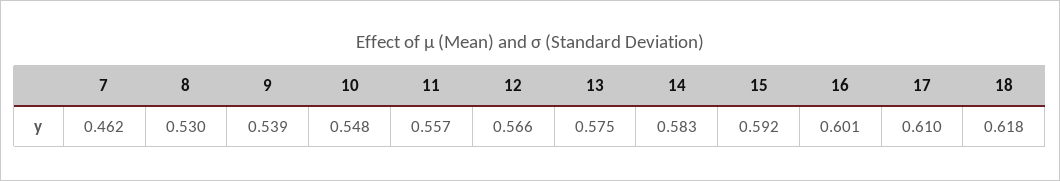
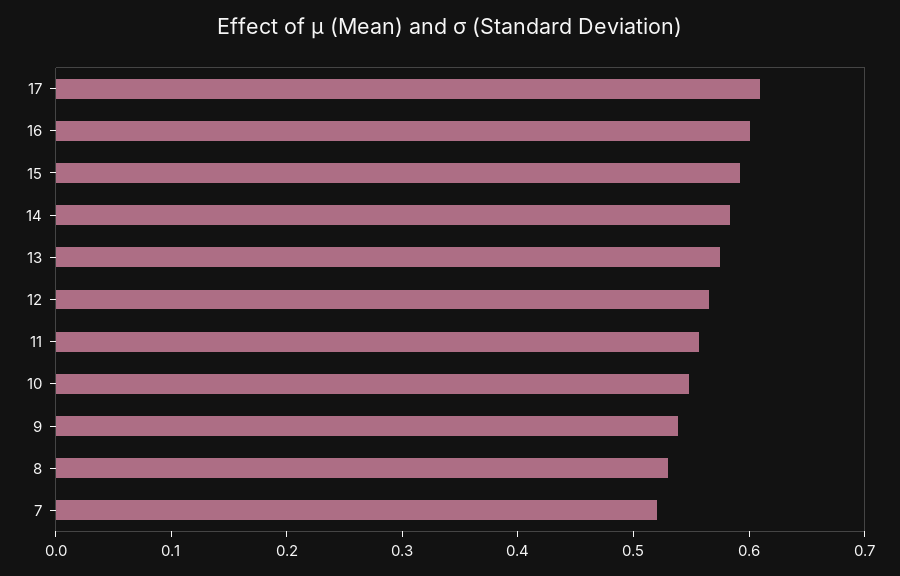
  {
-   "7": 0.462,
+   "7": 0.52,
    "8": 0.53,
    "9": 0.539,
    "10": 0.548,
    "11": 0.557,
    "12": 0.566,
    "13": 0.575,
    "14": 0.583,
    "15": 0.592,
    "16": 0.601,
-   "17": 0.61,
+   "17": 0.61
-   "18": 0.618
  }

